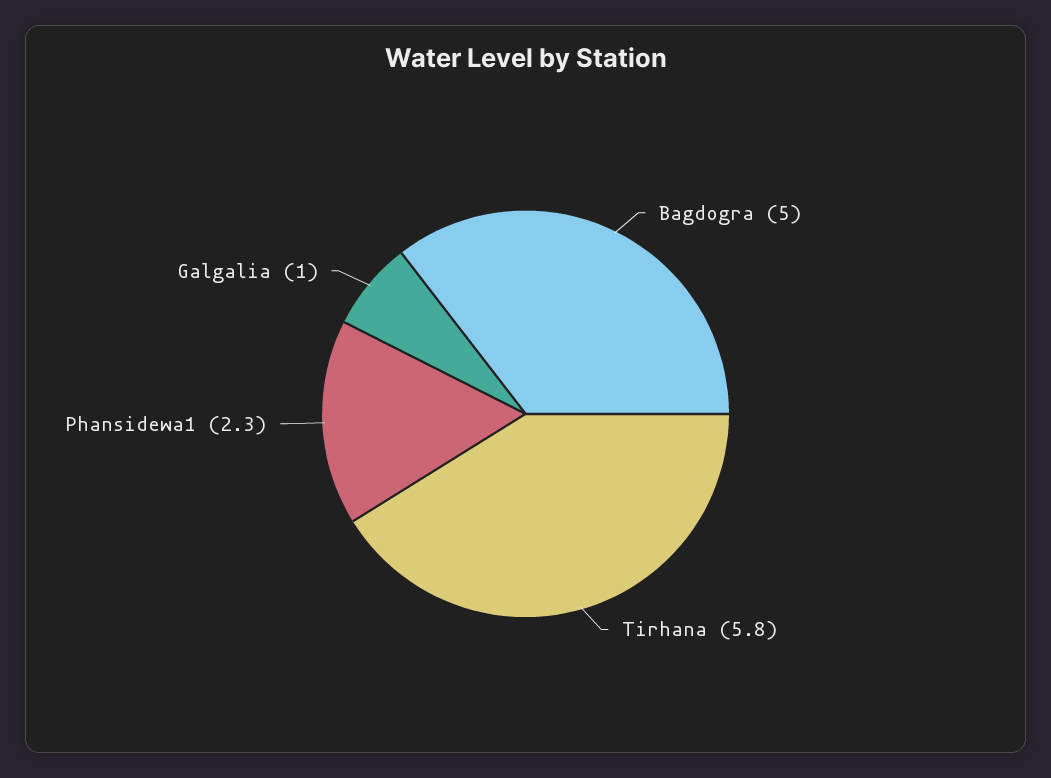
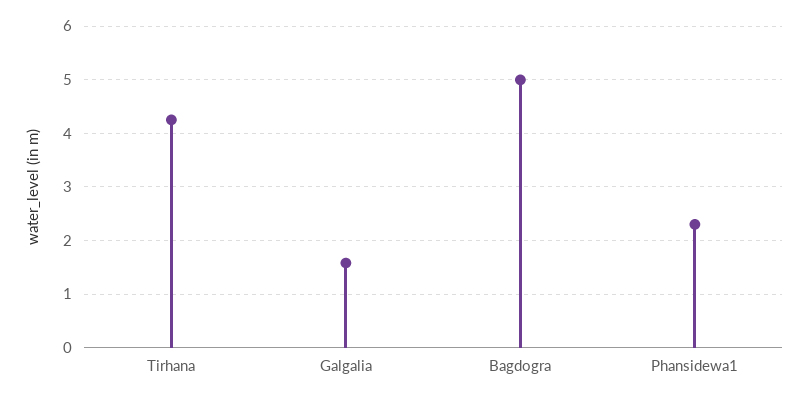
  {
    "Bagdogra": 5,
-   "Tirhana": 5.8,
+   "Tirhana": 4.2,
    "Phansidewa1": 2.3,
-   "Galgalia": 1
+   "Galgalia": 1.6
  }

